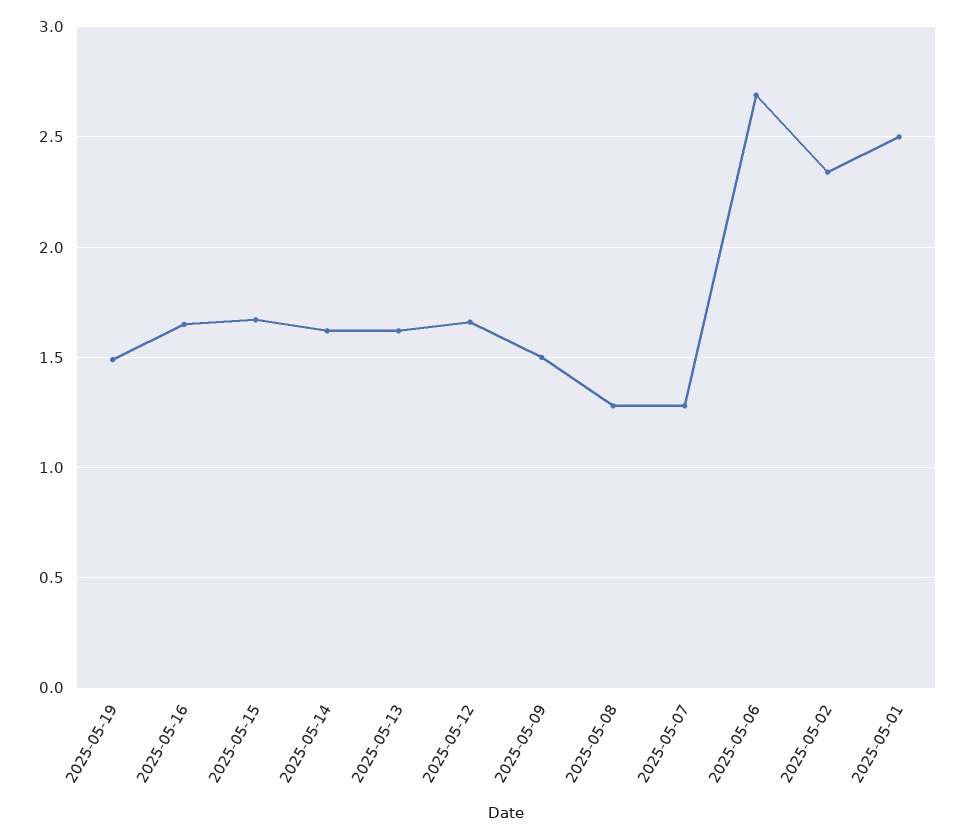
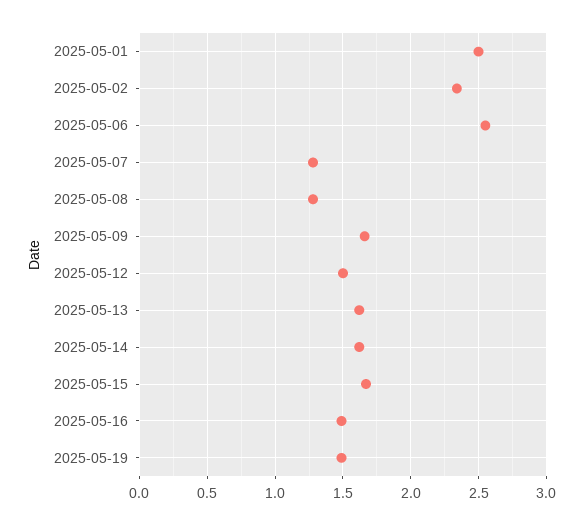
  {
    "2025-05-19": 1.5,
-   "2025-05-16": 1.65,
+   "2025-05-16": 1.5,
    "2025-05-15": 1.65,
    "2025-05-14": 1.6,
    "2025-05-13": 1.6,
-   "2025-05-12": 1.65,
+   "2025-05-12": 1.5,
-   "2025-05-09": 1.5,
+   "2025-05-09": 1.65,
    "2025-05-08": 1.3,
    "2025-05-07": 1.3,
-   "2025-05-06": 2.7,
+   "2025-05-06": 2.55,
    "2025-05-02": 2.35,
    "2025-05-01": 2.5
  }

